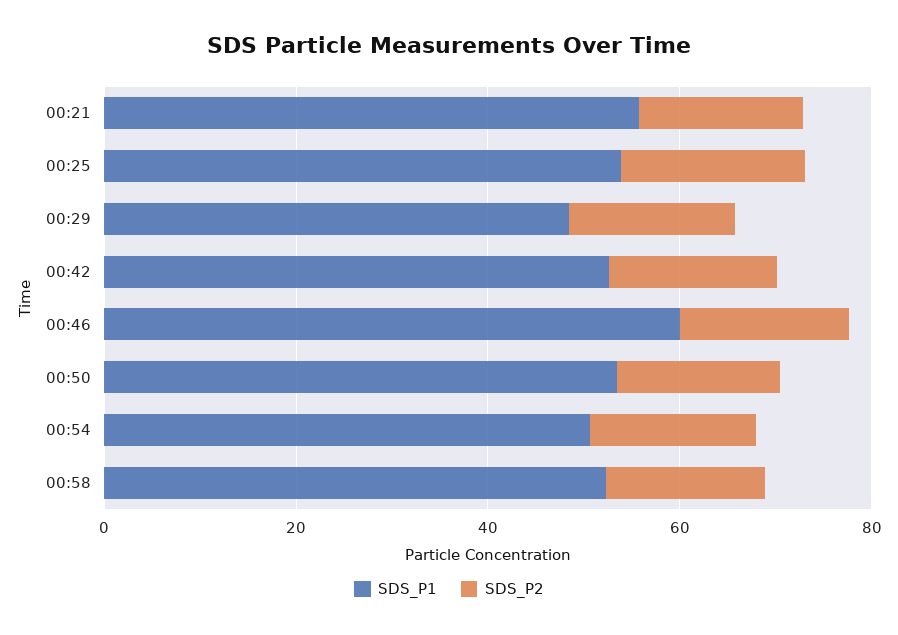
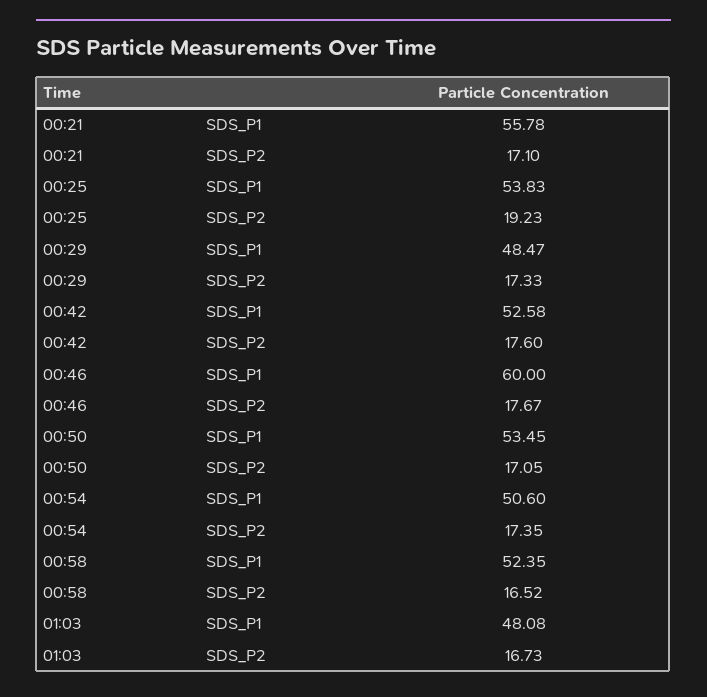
  {
    "SDS_P1": {
      "00:21": 55.78,
      "00:25": 53.83,
      "00:29": 48.47,
      "00:42": 52.58,
      "00:46": 60,
      "00:50": 53.45,
      "00:54": 50.6,
-     "00:58": 52.35
+     "00:58": 52.35,
+     "01:03": 48.08
    },
    "SDS_P2": {
      "00:21": 17.1,
      "00:25": 19.23,
      "00:29": 17.33,
      "00:42": 17.6,
      "00:46": 17.67,
      "00:50": 17.05,
      "00:54": 17.35,
-     "00:58": 16.52
+     "00:58": 16.52,
+     "01:03": 16.73
    }
  }

